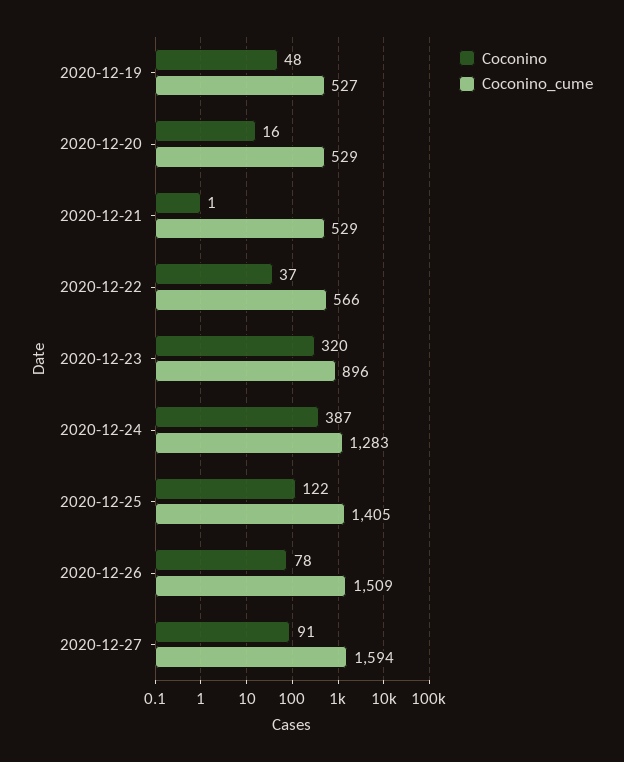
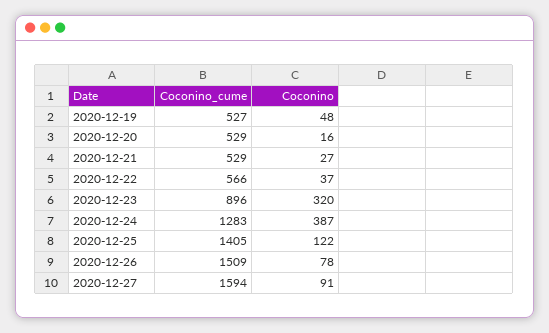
  {
    "Coconino": {
      "2020-12-19": 48,
      "2020-12-20": 16,
-     "2020-12-21": 1,
+     "2020-12-21": 27,
      "2020-12-22": 37,
      "2020-12-23": 320,
      "2020-12-24": 387,
      "2020-12-25": 122,
      "2020-12-26": 78,
      "2020-12-27": 91
    },
    "Coconino_cume": {
      "2020-12-19": 527,
      "2020-12-20": 529,
      "2020-12-21": 529,
      "2020-12-22": 566,
      "2020-12-23": 896,
      "2020-12-24": 1283,
      "2020-12-25": 1405,
      "2020-12-26": 1509,
      "2020-12-27": 1594
    }
  }

